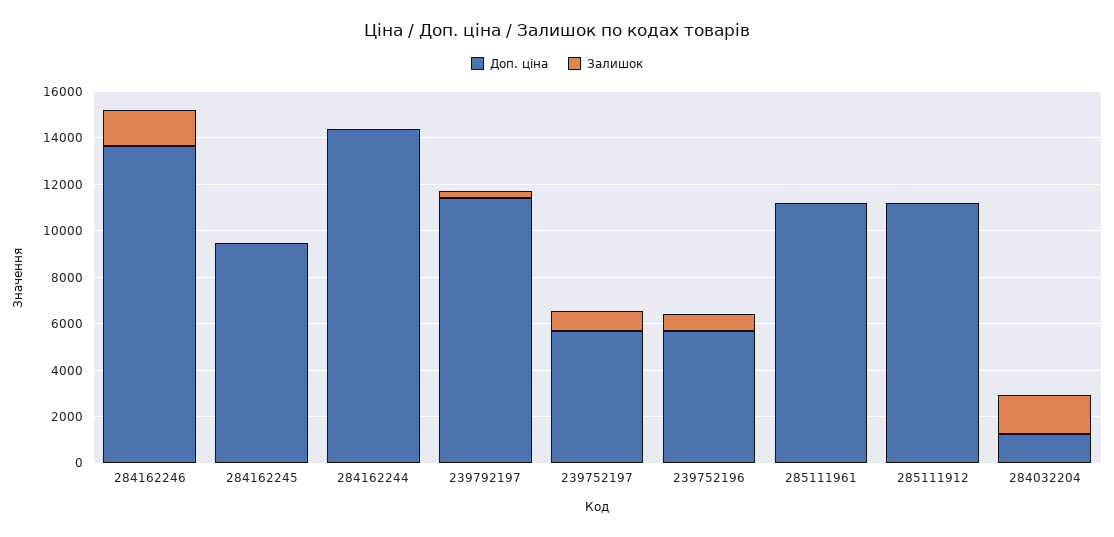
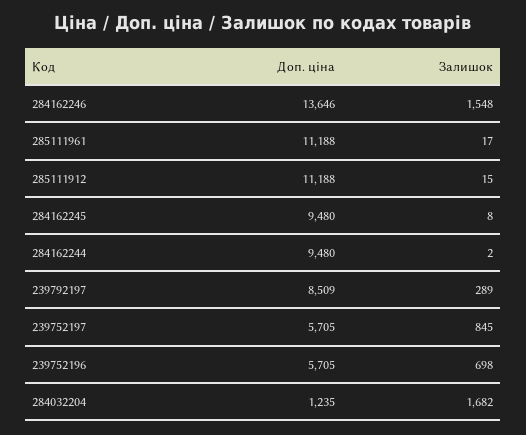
  {
    "Доп. ціна": {
      "284162246": 13646,
      "284162245": 9480,
-     "284162244": 14500,
+     "284162244": 9480,
-     "239792197": 11500,
+     "239792197": 8509,
      "239752197": 5705,
      "239752196": 5705,
      "285111961": 11188,
      "285111912": 11188,
      "284032204": 1235
    },
    "Залишок": {
      "284162246": 1548,
      "284162245": 8,
      "284162244": 2,
      "239792197": 289,
      "239752197": 845,
      "239752196": 698,
      "285111961": 17,
      "285111912": 15,
      "284032204": 1682
    }
  }

